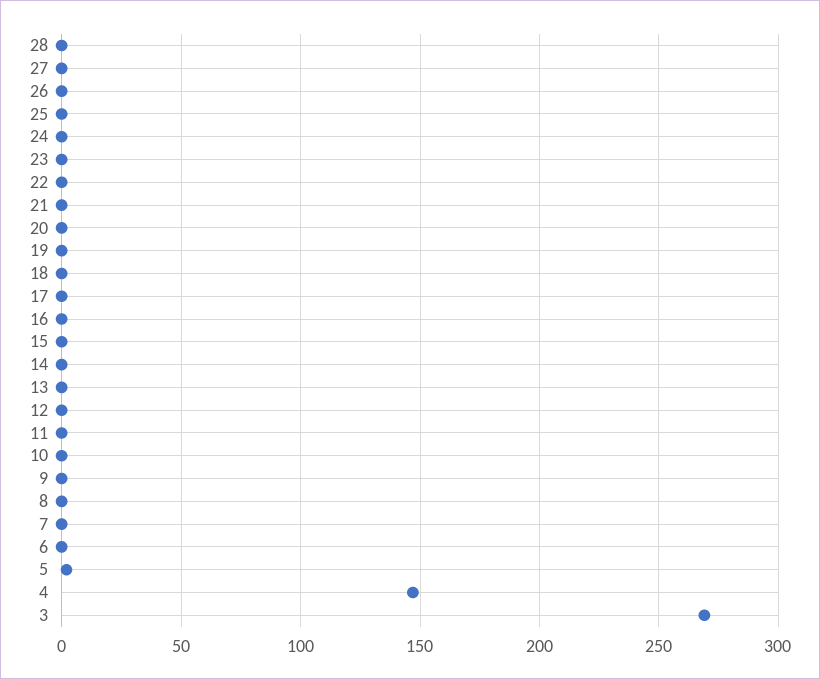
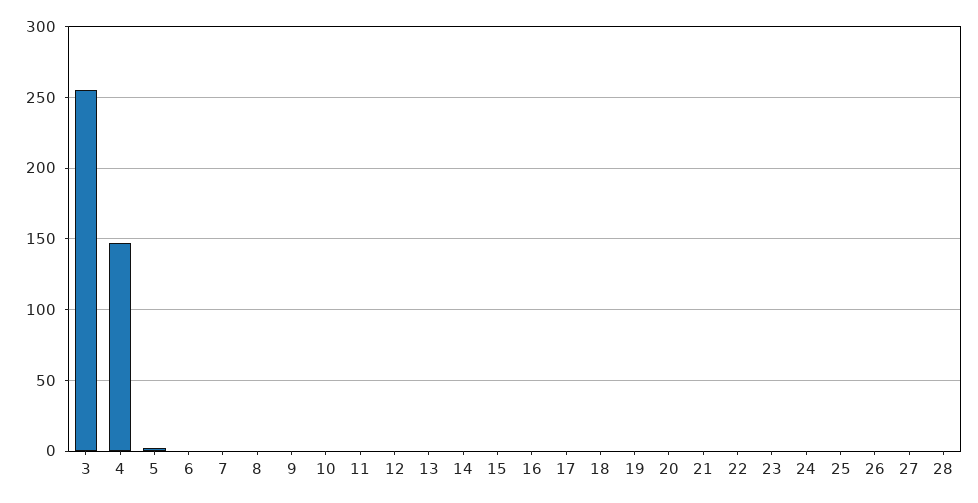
  {
    "28": 0,
    "27": 0,
    "26": 0,
    "25": 0,
    "24": 0,
    "23": 0,
    "22": 0,
    "21": 0,
    "20": 0,
    "19": 0,
    "18": 0,
    "17": 0,
    "16": 0,
    "15": 0,
    "14": 0,
    "13": 0,
    "12": 0,
    "11": 0,
    "10": 0,
    "9": 0,
    "8": 0,
    "7": 0,
    "6": 0,
    "5": 0,
    "4": 145,
-   "3": 270
+   "3": 255
  }

